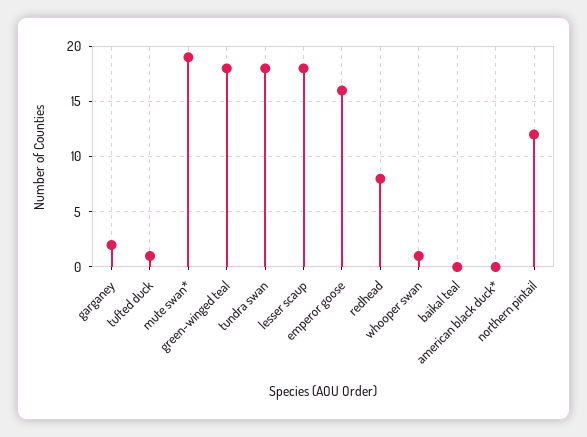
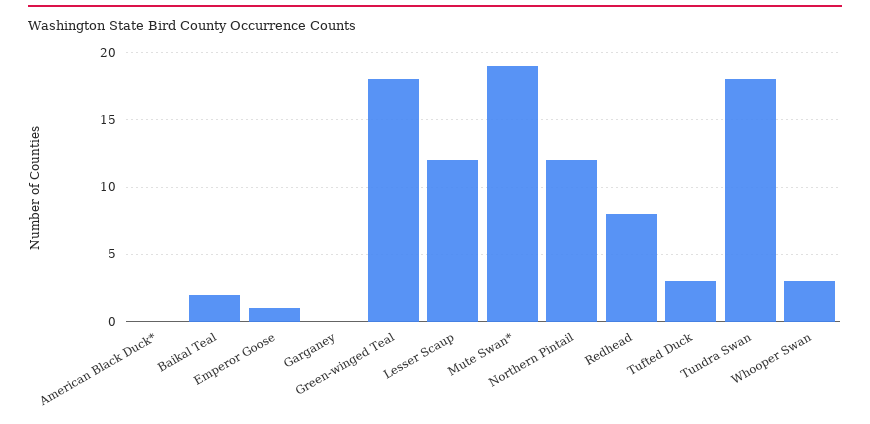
  {
-   "garganey": 2,
+   "garganey": 0,
-   "tufted duck": 1,
+   "tufted duck": 3,
    "mute swan*": 19,
    "green-winged teal": 18,
    "tundra swan": 18,
-   "lesser scaup": 18,
+   "lesser scaup": 12,
-   "emperor goose": 16,
+   "emperor goose": 1,
    "redhead": 8,
-   "whooper swan": 1,
+   "whooper swan": 3,
-   "baikal teal": 0,
+   "baikal teal": 2,
    "american black duck*": 0,
    "northern pintail": 12
  }

